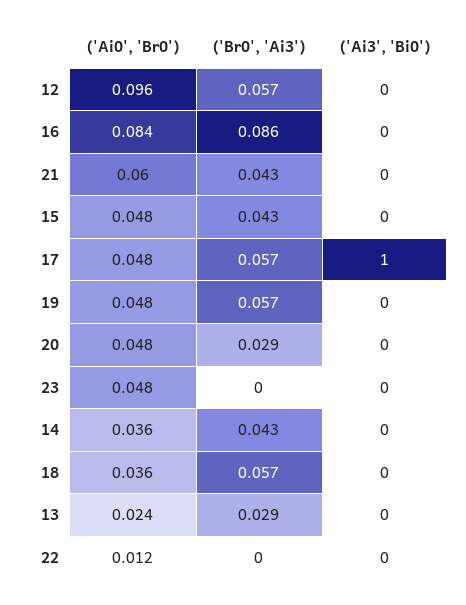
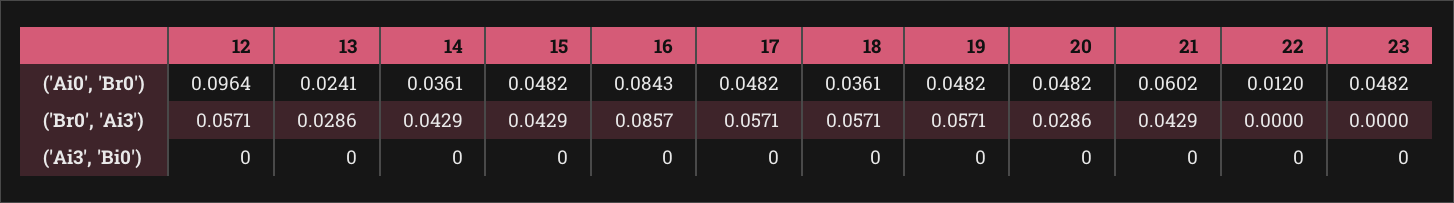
  {
    "('Ai0', 'Br0')": {
      "12": 0.0964,
      "16": 0.0843,
      "21": 0.0602,
      "15": 0.0482,
      "17": 0.0482,
      "19": 0.0482,
      "20": 0.0482,
      "23": 0.0482,
      "14": 0.0361,
      "18": 0.0361,
      "13": 0.0241,
      "22": 0.012
    },
    "('Br0', 'Ai3')": {
      "12": 0.0571,
      "16": 0.0857,
      "21": 0.0429,
      "15": 0.0429,
      "17": 0.0571,
      "19": 0.0571,
      "20": 0.0286,
      "23": 0,
      "14": 0.0429,
      "18": 0.0571,
      "13": 0.0286,
      "22": 0
    },
    "('Ai3', 'Bi0')": {
      "12": 0,
      "16": 0,
      "21": 0,
      "15": 0,
-     "17": 1,
+     "17": 0,
      "19": 0,
      "20": 0,
      "23": 0,
      "14": 0,
      "18": 0,
      "13": 0,
      "22": 0
    }
  }

